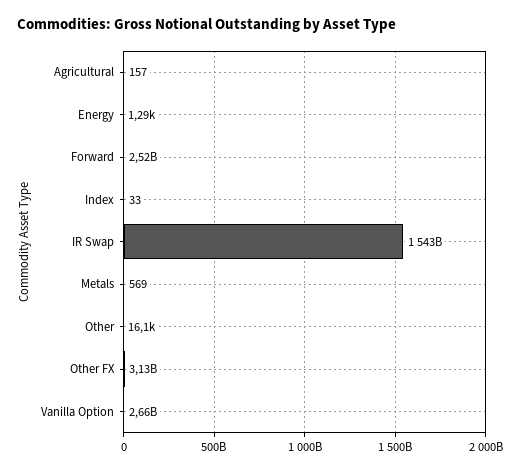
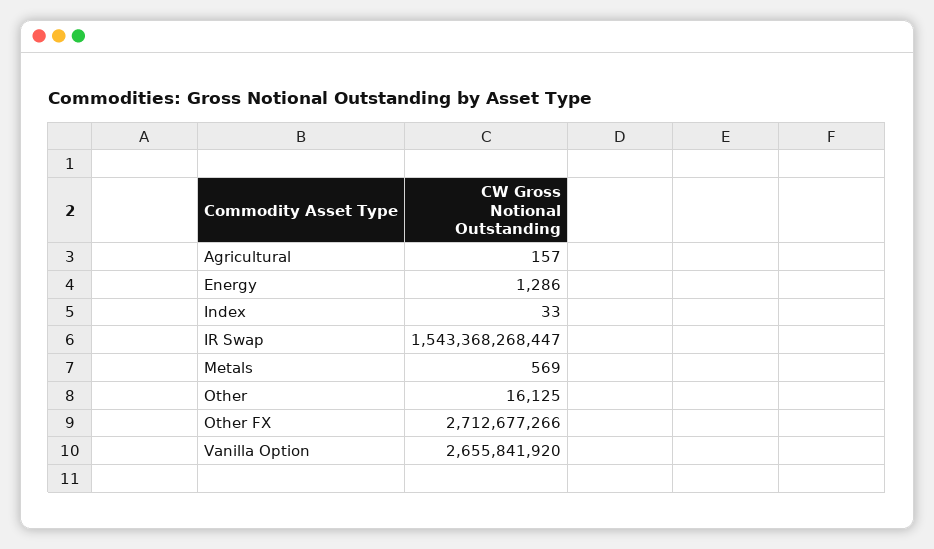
  {
    "Agricultural": 157,
    "Energy": 1286,
-   "Forward": 2520000000,
    "Index": 33,
    "IR Swap": 1543368268447,
    "Metals": 569,
    "Other": 16125,
-   "Other FX": 3130000000,
+   "Other FX": 2712677266,
    "Vanilla Option": 2655841920
  }

